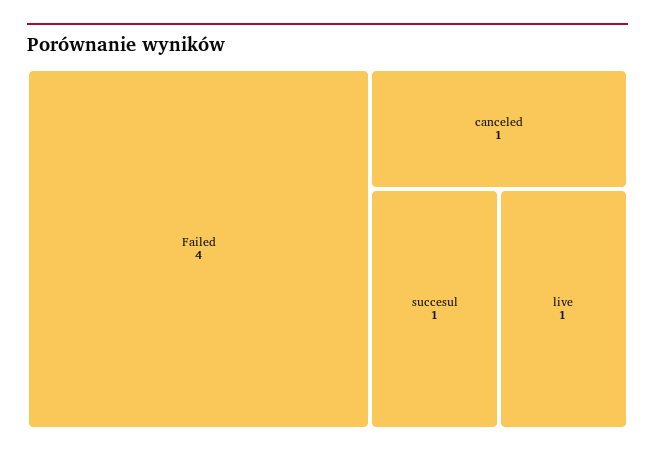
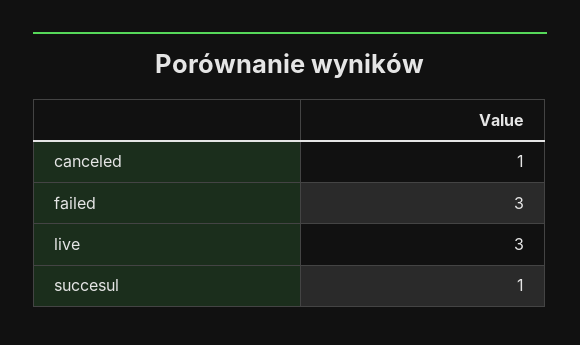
  {
-   "Failed": 4,
+   "Failed": 3,
    "canceled": 1,
    "succesul": 1,
-   "live": 1
+   "live": 3
  }

